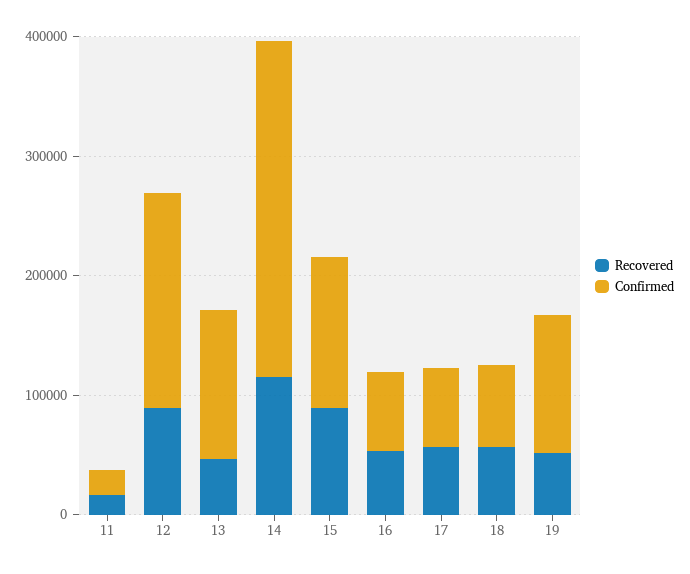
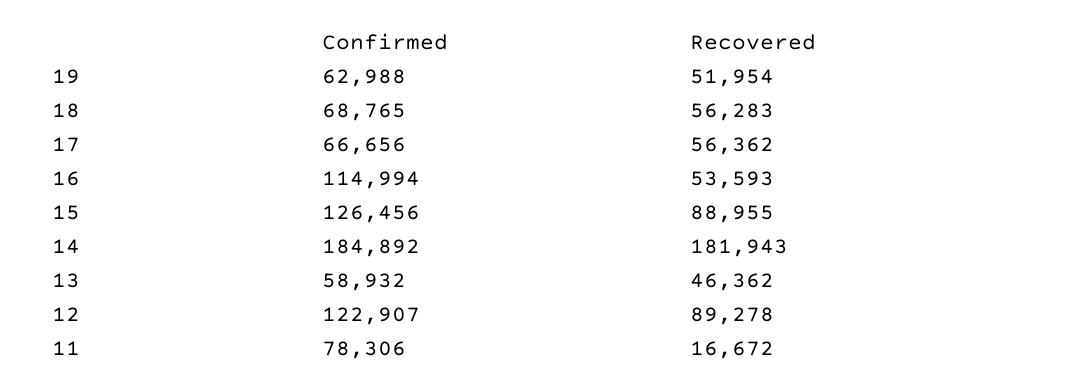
  {
    "Recovered": {
      "11": 16672,
      "12": 89278,
      "13": 46362,
-     "14": 120000,
+     "14": 181943,
      "15": 88955,
      "16": 53593,
      "17": 56362,
      "18": 56283,
      "19": 51954
    },
    "Confirmed": {
-     "11": 20000,
+     "11": 78306,
-     "12": 180000,
+     "12": 122907,
-     "13": 120000,
+     "13": 58932,
-     "14": 280000,
+     "14": 184892,
      "15": 126456,
-     "16": 60000,
+     "16": 114994,
      "17": 66656,
      "18": 68765,
-     "19": 120000
+     "19": 62988
    }
  }

